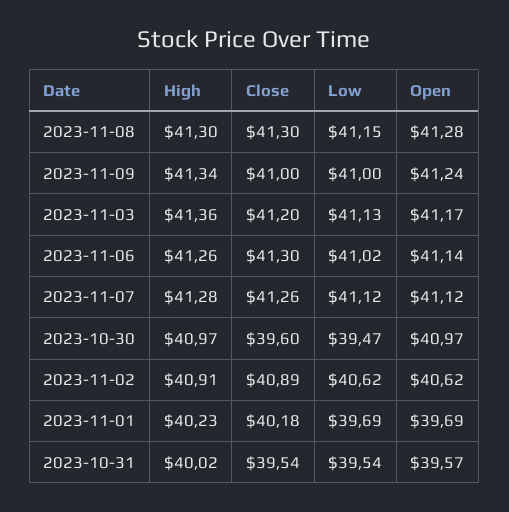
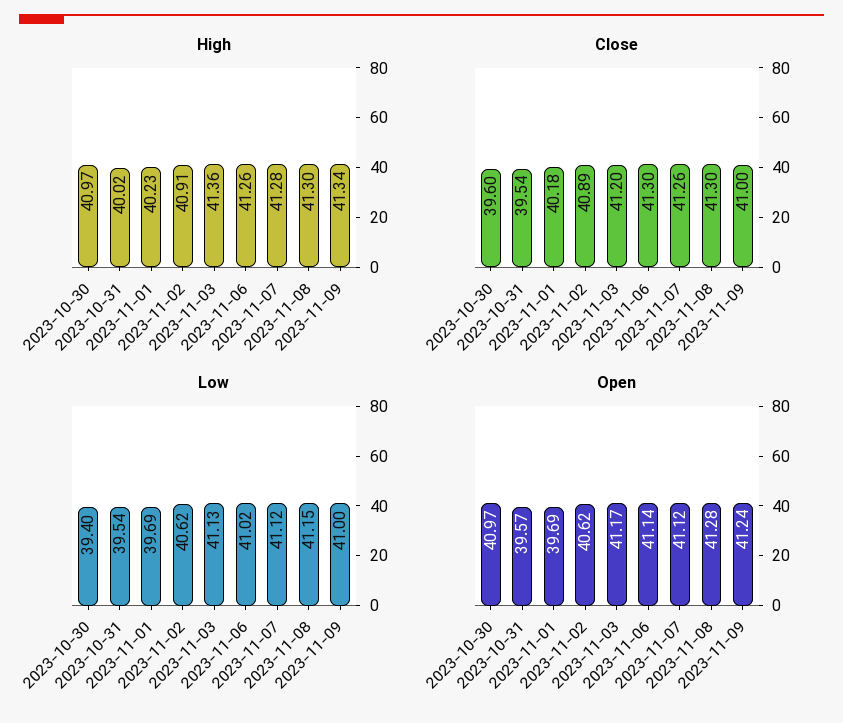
  {
    "High": {
      "2023-11-08": 41.3,
      "2023-11-09": 41.34,
      "2023-11-03": 41.36,
      "2023-11-06": 41.26,
      "2023-11-07": 41.28,
      "2023-10-30": 40.97,
      "2023-11-02": 40.91,
      "2023-11-01": 40.23,
      "2023-10-31": 40.02
    },
    "Close": {
      "2023-11-08": 41.3,
      "2023-11-09": 41,
      "2023-11-03": 41.2,
      "2023-11-06": 41.3,
      "2023-11-07": 41.26,
      "2023-10-30": 39.6,
      "2023-11-02": 40.89,
      "2023-11-01": 40.18,
      "2023-10-31": 39.54
    },
    "Low": {
      "2023-11-08": 41.15,
      "2023-11-09": 41,
      "2023-11-03": 41.13,
      "2023-11-06": 41.02,
      "2023-11-07": 41.12,
-     "2023-10-30": 39.47,
+     "2023-10-30": 39.4,
      "2023-11-02": 40.62,
      "2023-11-01": 39.69,
      "2023-10-31": 39.54
    },
    "Open": {
      "2023-11-08": 41.28,
      "2023-11-09": 41.24,
      "2023-11-03": 41.17,
      "2023-11-06": 41.14,
      "2023-11-07": 41.12,
      "2023-10-30": 40.97,
      "2023-11-02": 40.62,
      "2023-11-01": 39.69,
      "2023-10-31": 39.57
    }
  }

